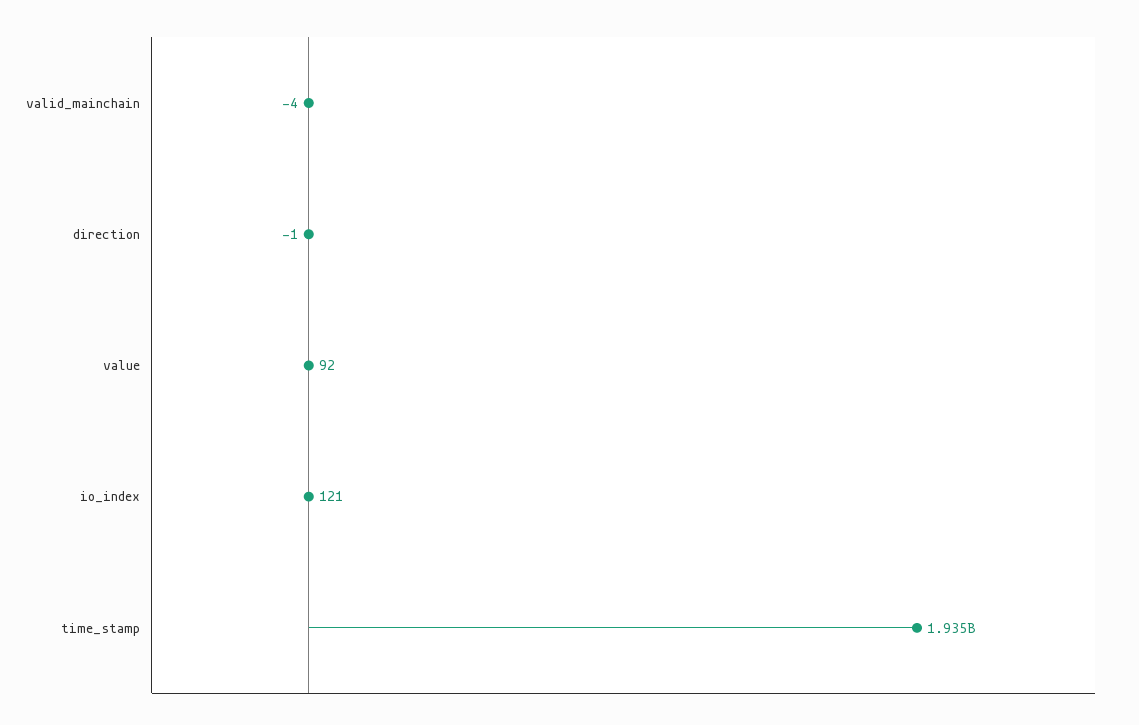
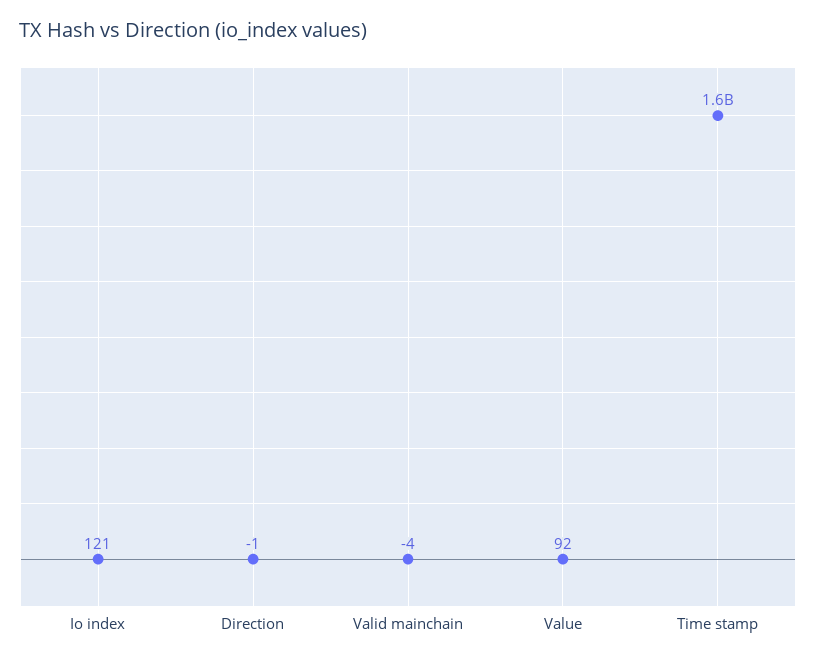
  {
    "valid_mainchain": -4,
    "direction": -1,
    "value": 92,
    "io_index": 121,
-   "time_stamp": 1935000000
+   "time_stamp": 1600000000
  }

